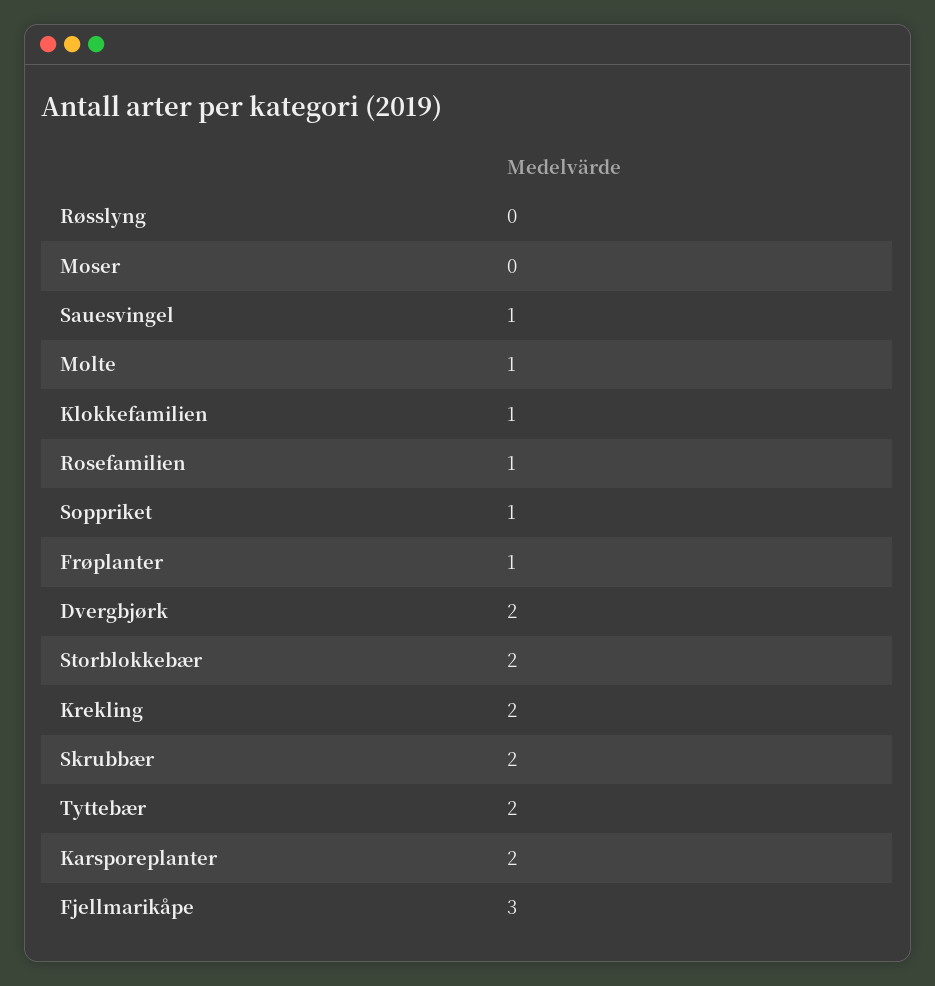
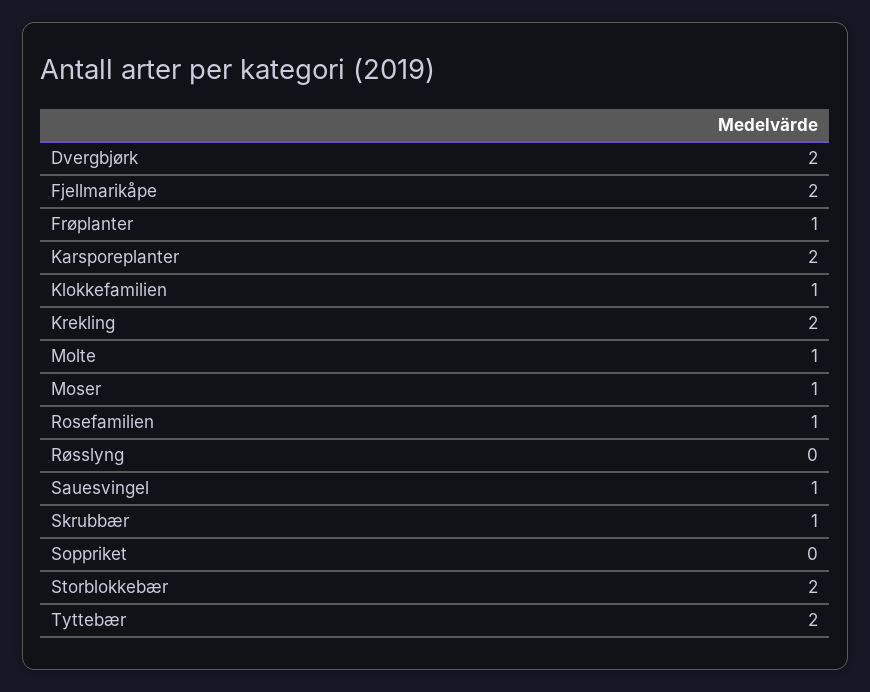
  {
    "Røsslyng": 0,
-   "Moser": 0,
+   "Moser": 1,
    "Sauesvingel": 1,
    "Molte": 1,
    "Klokkefamilien": 1,
    "Rosefamilien": 1,
-   "Soppriket": 1,
+   "Soppriket": 0,
    "Frøplanter": 1,
    "Dvergbjørk": 2,
    "Storblokkebær": 2,
    "Krekling": 2,
-   "Skrubbær": 2,
+   "Skrubbær": 1,
    "Tyttebær": 2,
    "Karsporeplanter": 2,
-   "Fjellmarikåpe": 3
+   "Fjellmarikåpe": 2
  }

